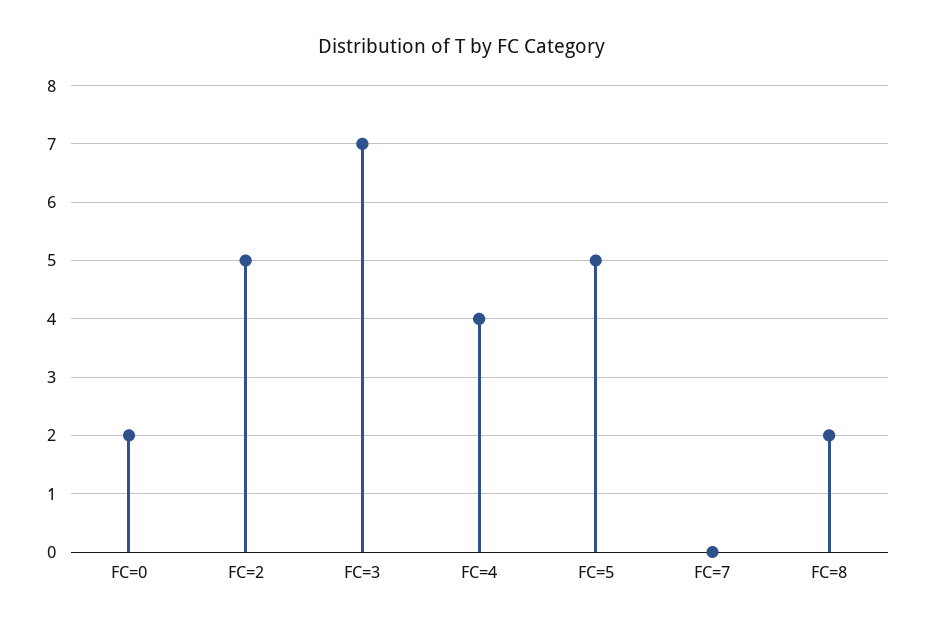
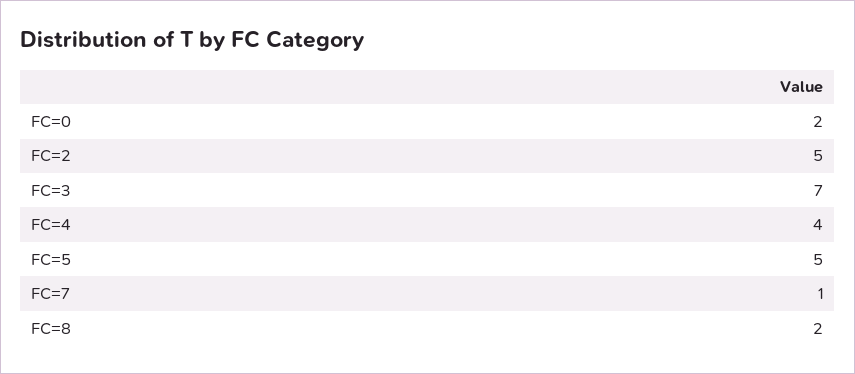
  {
    "FC=0": 2,
    "FC=2": 5,
    "FC=3": 7,
    "FC=4": 4,
    "FC=5": 5,
-   "FC=7": 0,
+   "FC=7": 1,
    "FC=8": 2
  }

